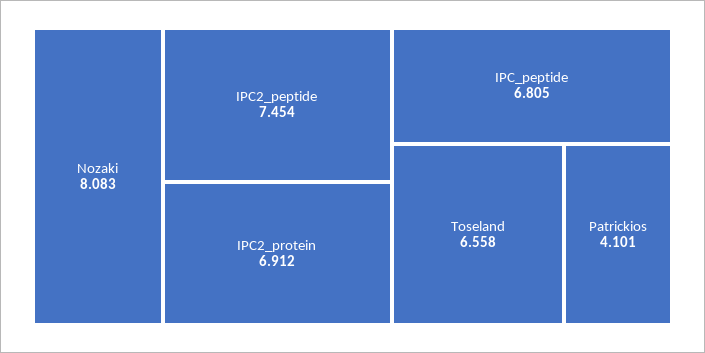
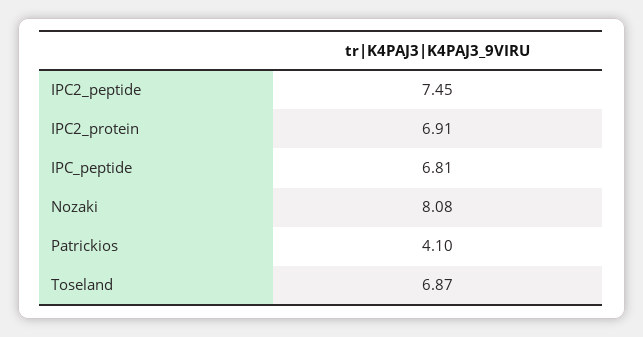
  {
    "Nozaki": 8.083,
    "IPC2_peptide": 7.454,
    "IPC2_protein": 6.912,
    "IPC_peptide": 6.805,
-   "Toseland": 6.558,
+   "Toseland": 6.87,
    "Patrickios": 4.101
  }

